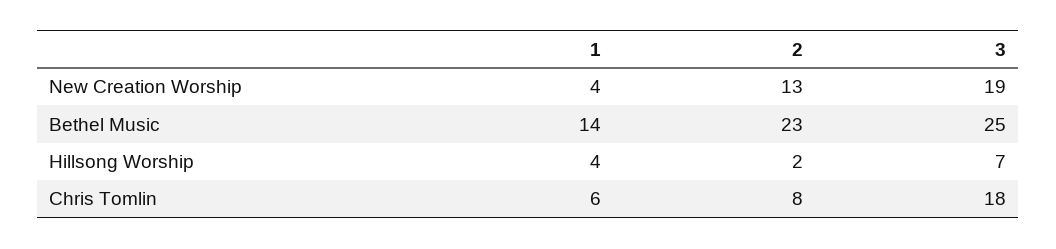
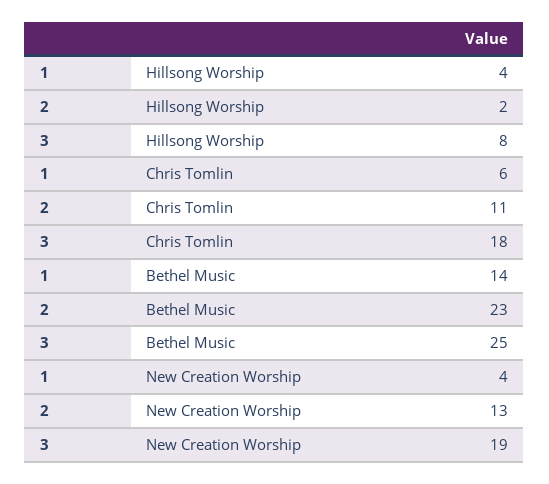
  {
    "1": {
      "New Creation Worship": 4,
      "Bethel Music": 14,
      "Hillsong Worship": 4,
      "Chris Tomlin": 6
    },
    "2": {
      "New Creation Worship": 13,
      "Bethel Music": 23,
      "Hillsong Worship": 2,
-     "Chris Tomlin": 8
+     "Chris Tomlin": 11
    },
    "3": {
      "New Creation Worship": 19,
      "Bethel Music": 25,
-     "Hillsong Worship": 7,
+     "Hillsong Worship": 8,
      "Chris Tomlin": 18
    }
  }

